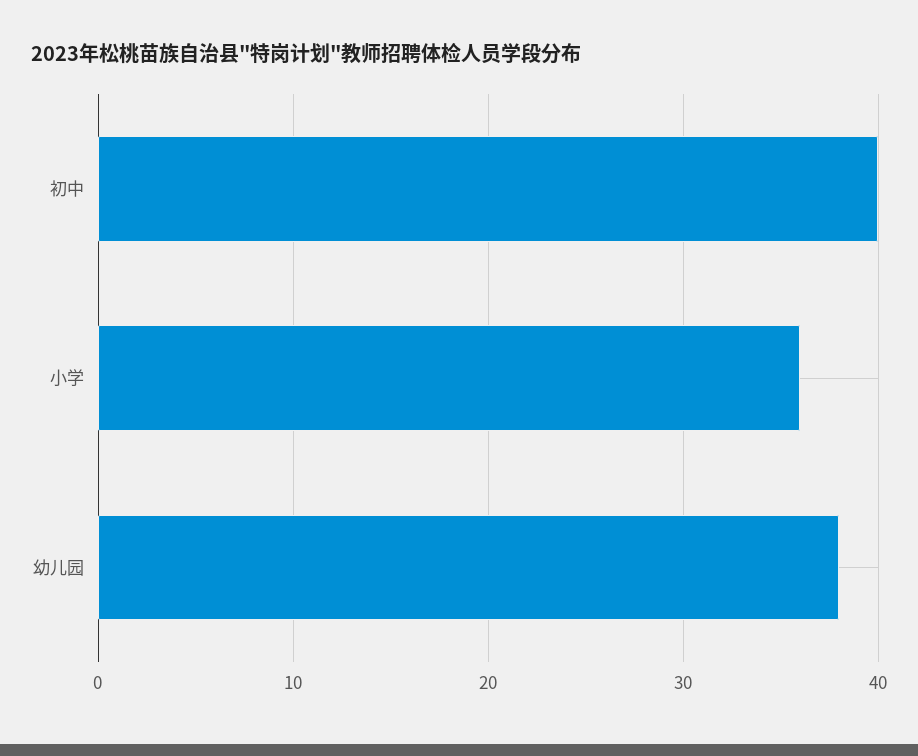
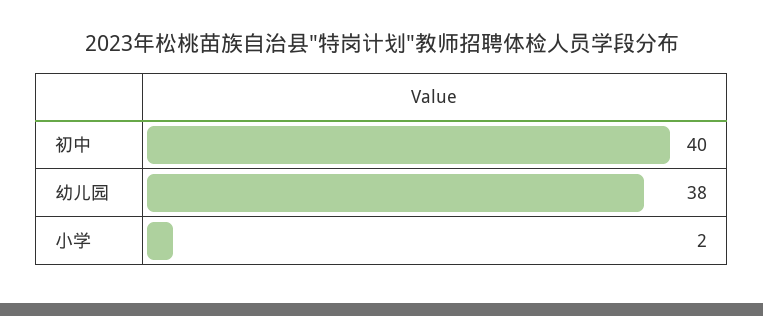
  {
    "初中": 40,
-   "小学": 36,
+   "小学": 2,
    "幼儿园": 38
  }

